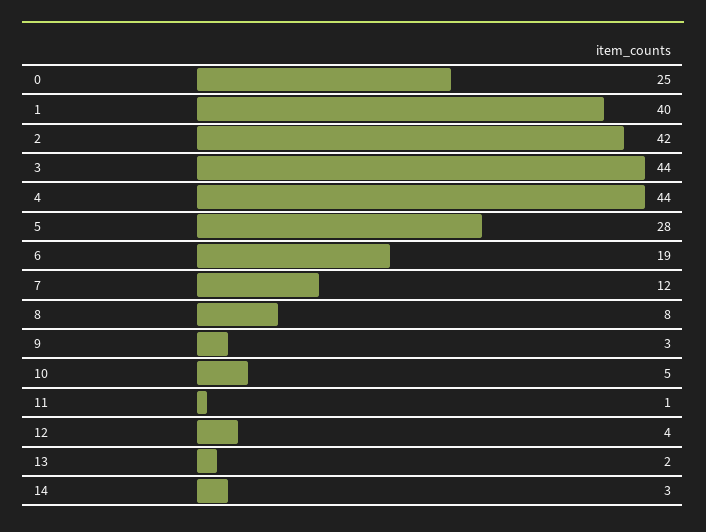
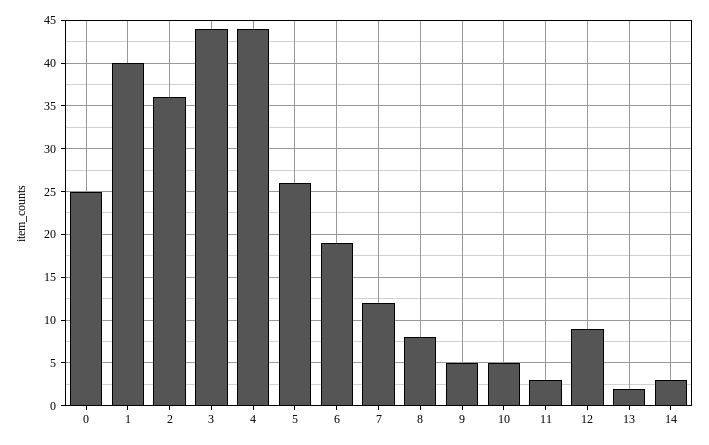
  {
    "0": 25,
    "1": 40,
-   "2": 42,
+   "2": 36,
    "3": 44,
    "4": 44,
-   "5": 28,
+   "5": 26,
    "6": 19,
    "7": 12,
    "8": 8,
-   "9": 3,
+   "9": 5,
    "10": 5,
-   "11": 1,
+   "11": 3,
-   "12": 4,
+   "12": 9,
    "13": 2,
    "14": 3
  }

